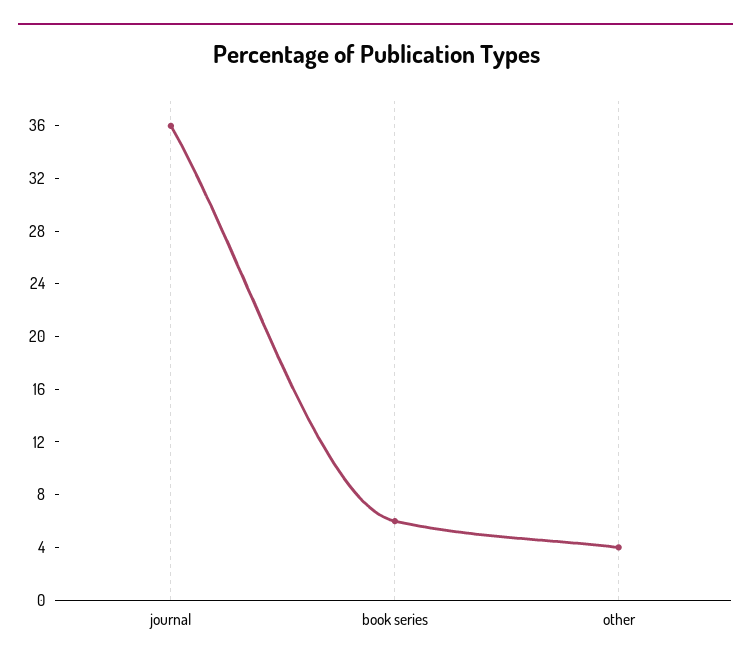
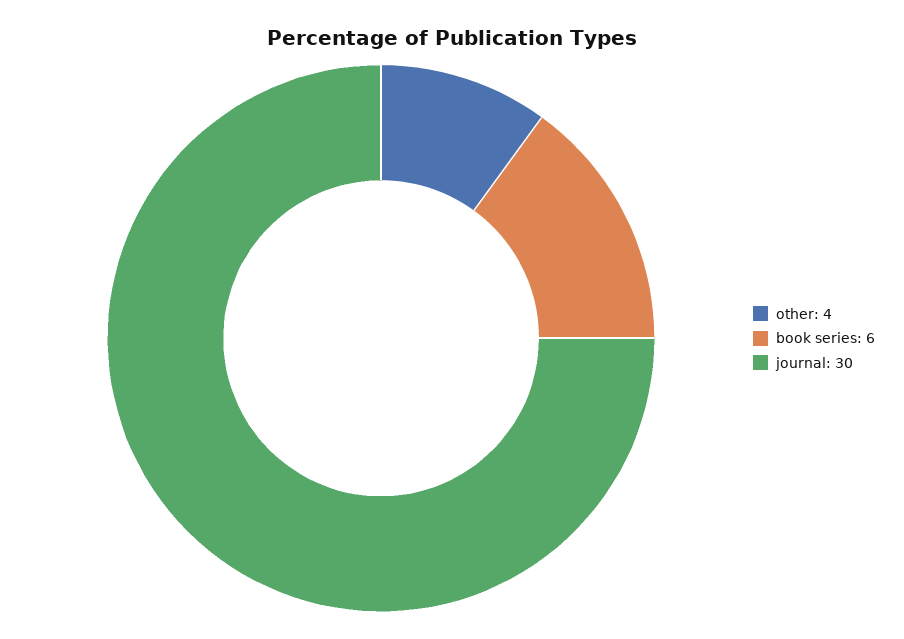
  {
-   "journal": 36,
+   "journal": 30,
    "book series": 6,
    "other": 4
  }

